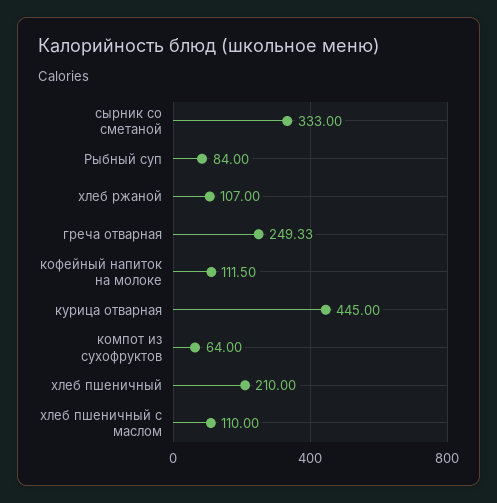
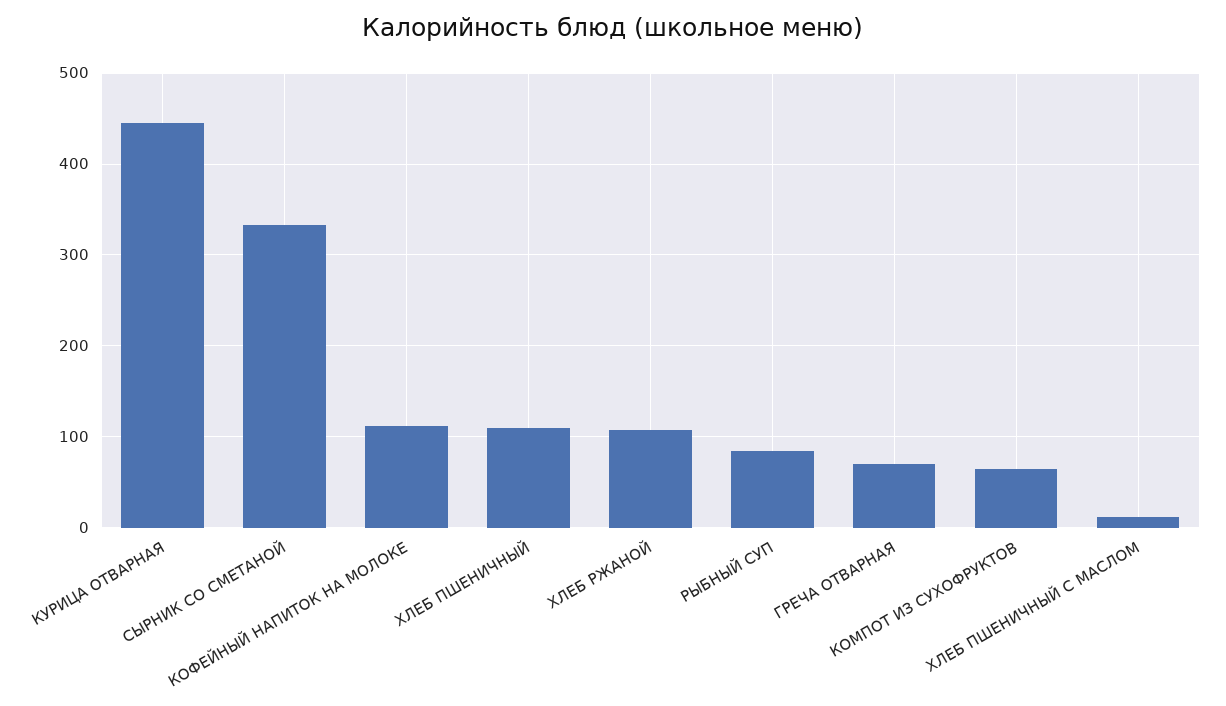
  {
    "сырник со сметаной": 333,
    "Рыбный суп": 84,
    "хлеб ржаной": 107,
-   "греча отварная": 249.33,
+   "греча отварная": 70,
    "кофейный напиток на молоке": 111.5,
    "курица отварная": 445,
    "компот из сухофруктов": 64,
-   "хлеб пшеничный": 210,
+   "хлеб пшеничный": 110,
-   "хлеб пшеничный с маслом": 110
+   "хлеб пшеничный с маслом": 10
  }

